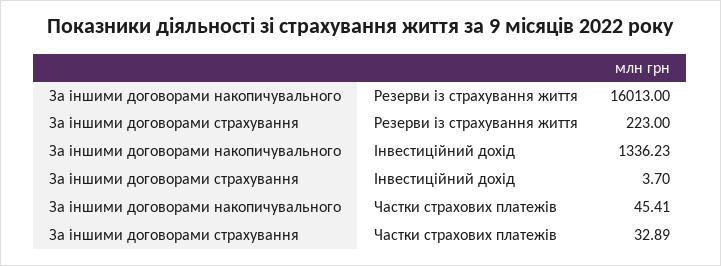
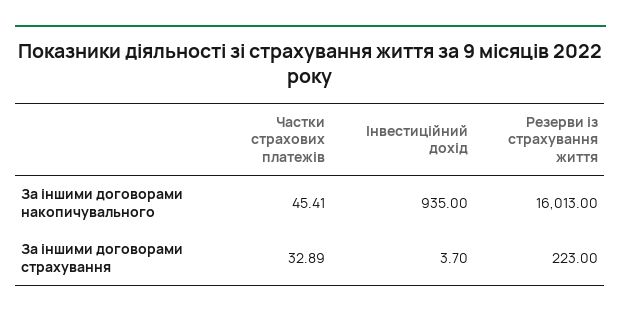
  {
    "За іншими договорами накопичувального": {
      "Резерви із страхування життя": 16013,
-     "Інвестиційний дохід": 1336.23,
+     "Інвестиційний дохід": 935,
      "Частки страхових платежів": 45.41
    },
    "За іншими договорами страхування": {
      "Резерви із страхування життя": 223,
      "Інвестиційний дохід": 3.7,
      "Частки страхових платежів": 32.89
    }
  }

